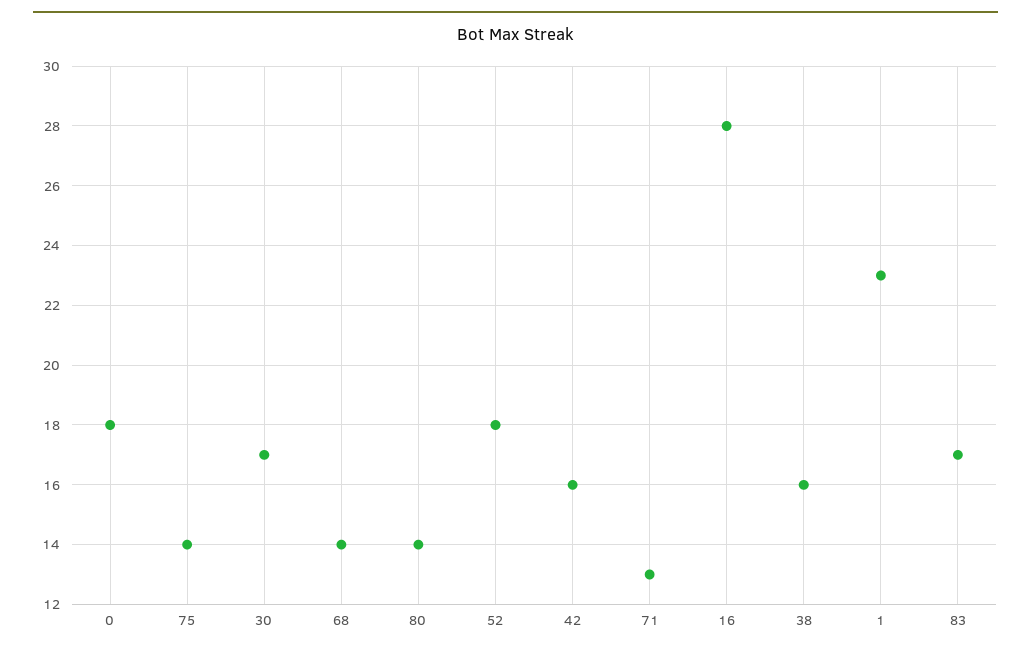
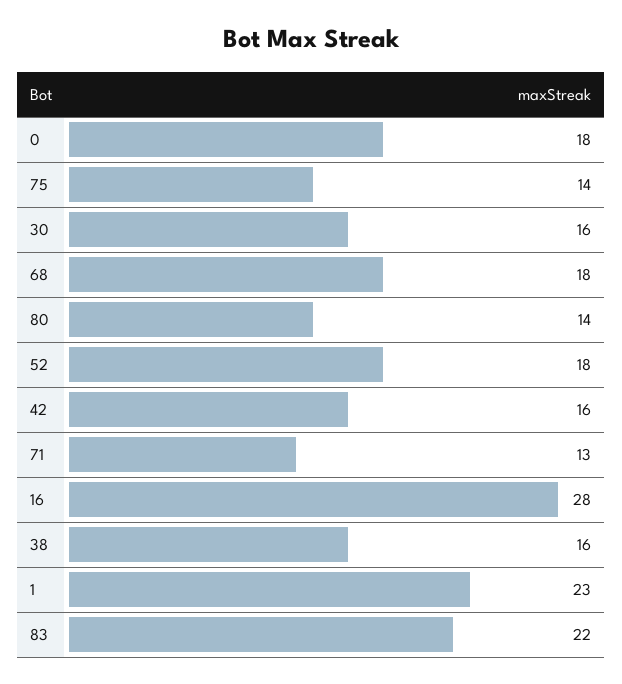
  {
    "0": 18,
    "75": 14,
-   "30": 17,
+   "30": 16,
-   "68": 14,
+   "68": 18,
    "80": 14,
    "52": 18,
    "42": 16,
    "71": 13,
    "16": 28,
    "38": 16,
    "1": 23,
-   "83": 17
+   "83": 22
  }

